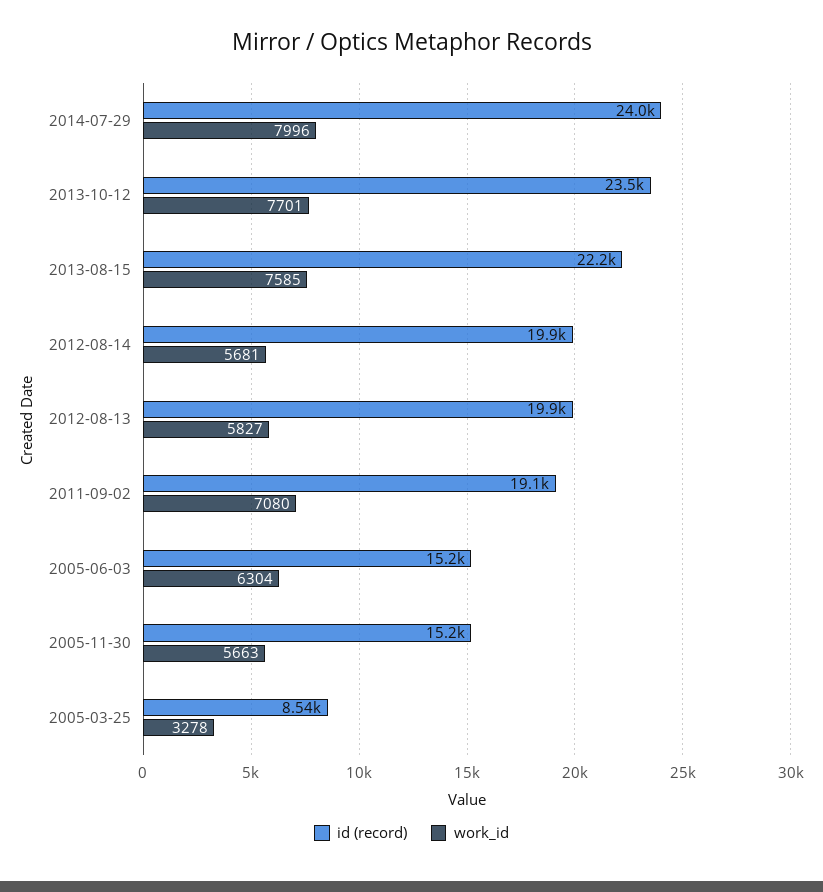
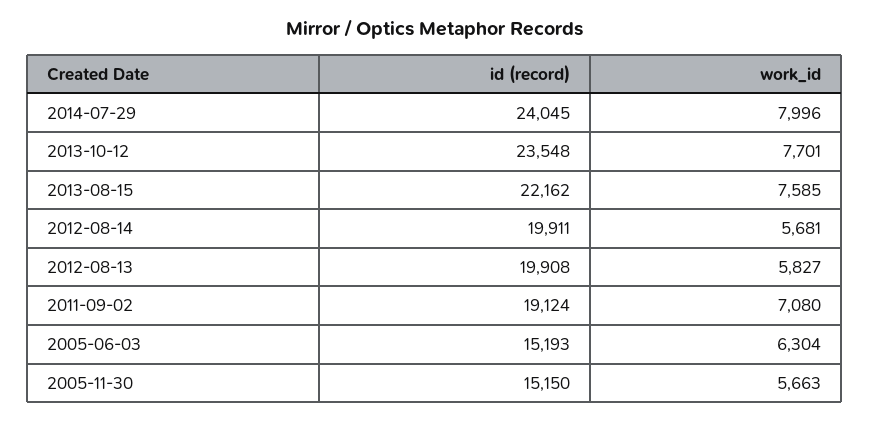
  {
    "id (record)": {
      "2014-07-29": 24045,
      "2013-10-12": 23548,
      "2013-08-15": 22162,
      "2012-08-14": 19911,
      "2012-08-13": 19908,
      "2011-09-02": 19124,
      "2005-06-03": 15193,
-     "2005-11-30": 15150,
+     "2005-11-30": 15150
-     "2005-03-25": 8540
    },
    "work_id": {
      "2014-07-29": 7996,
      "2013-10-12": 7701,
      "2013-08-15": 7585,
      "2012-08-14": 5681,
      "2012-08-13": 5827,
      "2011-09-02": 7080,
      "2005-06-03": 6304,
-     "2005-11-30": 5663,
+     "2005-11-30": 5663
-     "2005-03-25": 3278
    }
  }

